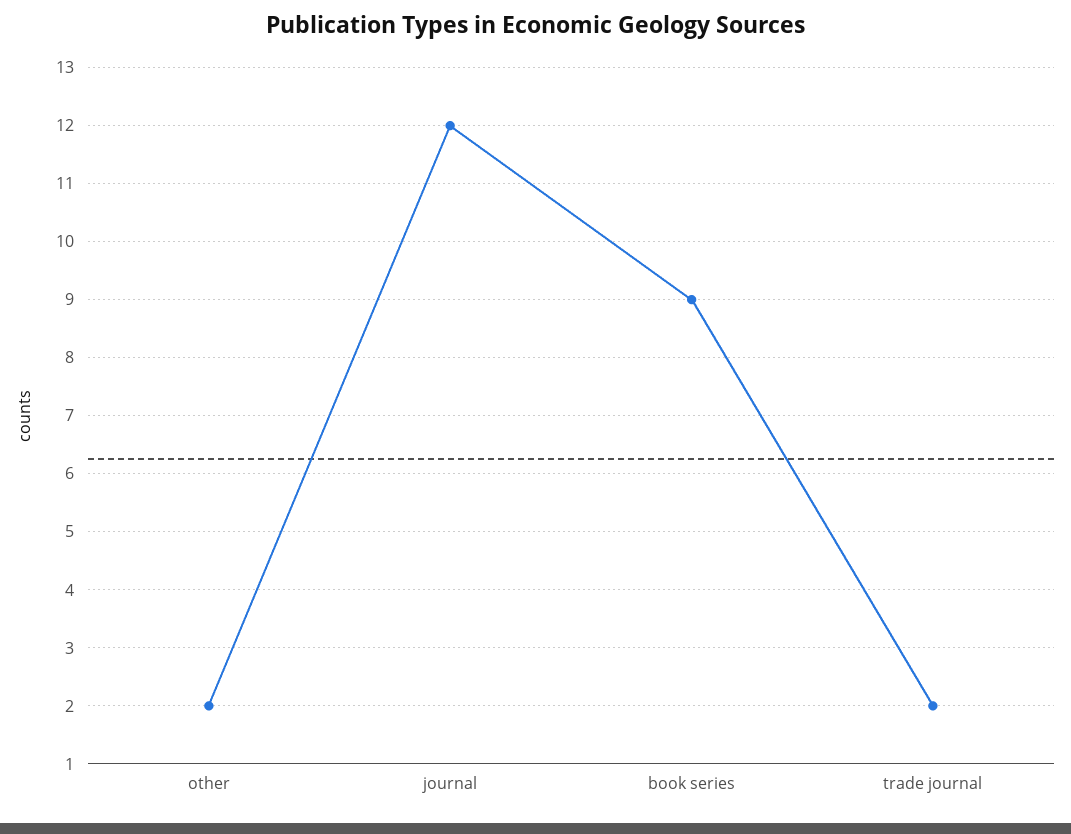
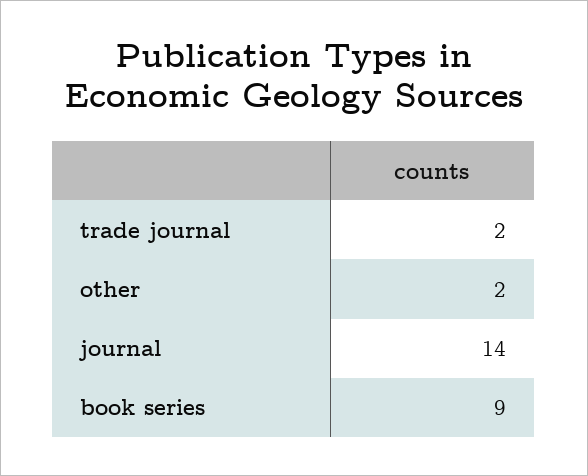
  {
    "other": 2,
-   "journal": 12,
+   "journal": 14,
    "book series": 9,
    "trade journal": 2
  }

